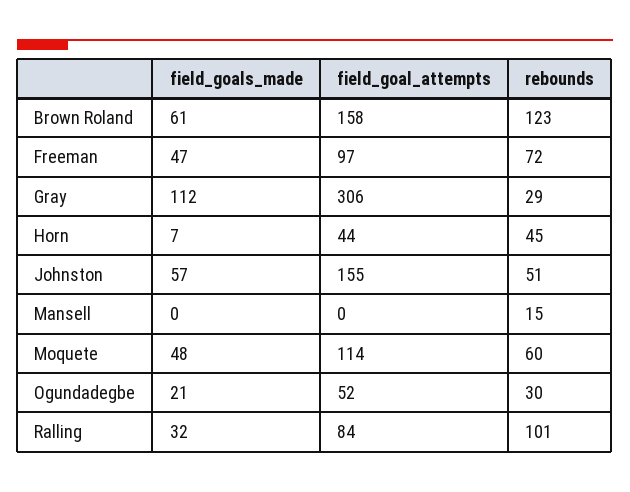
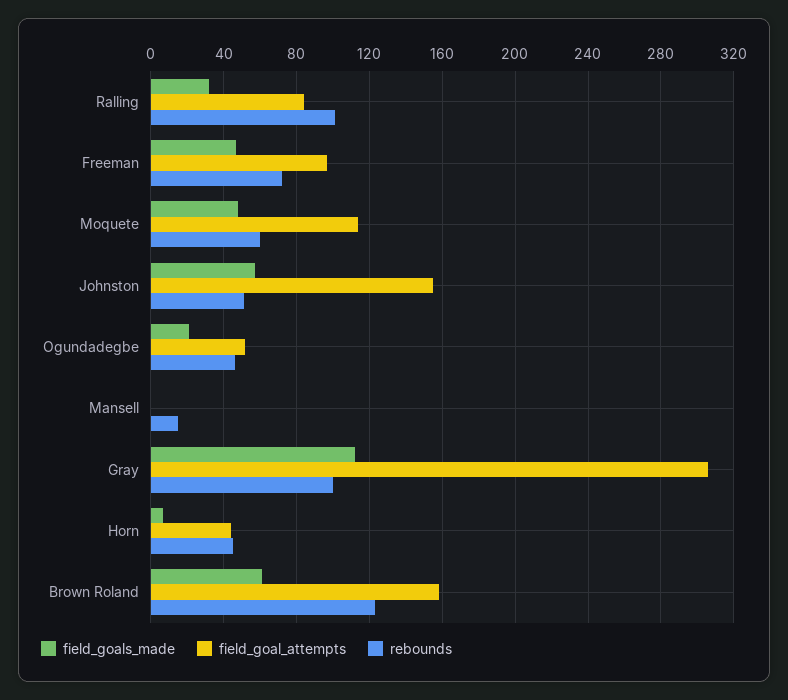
  {
    "field_goals_made": {
      "Brown Roland": 61,
      "Freeman": 47,
      "Gray": 112,
      "Horn": 7,
      "Johnston": 57,
      "Mansell": 0,
      "Moquete": 48,
      "Ogundadegbe": 21,
      "Ralling": 32
    },
    "field_goal_attempts": {
      "Brown Roland": 158,
      "Freeman": 97,
      "Gray": 306,
      "Horn": 44,
      "Johnston": 155,
      "Mansell": 0,
      "Moquete": 114,
      "Ogundadegbe": 52,
      "Ralling": 84
    },
    "rebounds": {
      "Brown Roland": 123,
      "Freeman": 72,
-     "Gray": 29,
+     "Gray": 100,
      "Horn": 45,
      "Johnston": 51,
      "Mansell": 15,
      "Moquete": 60,
-     "Ogundadegbe": 30,
+     "Ogundadegbe": 45,
      "Ralling": 101
    }
  }

